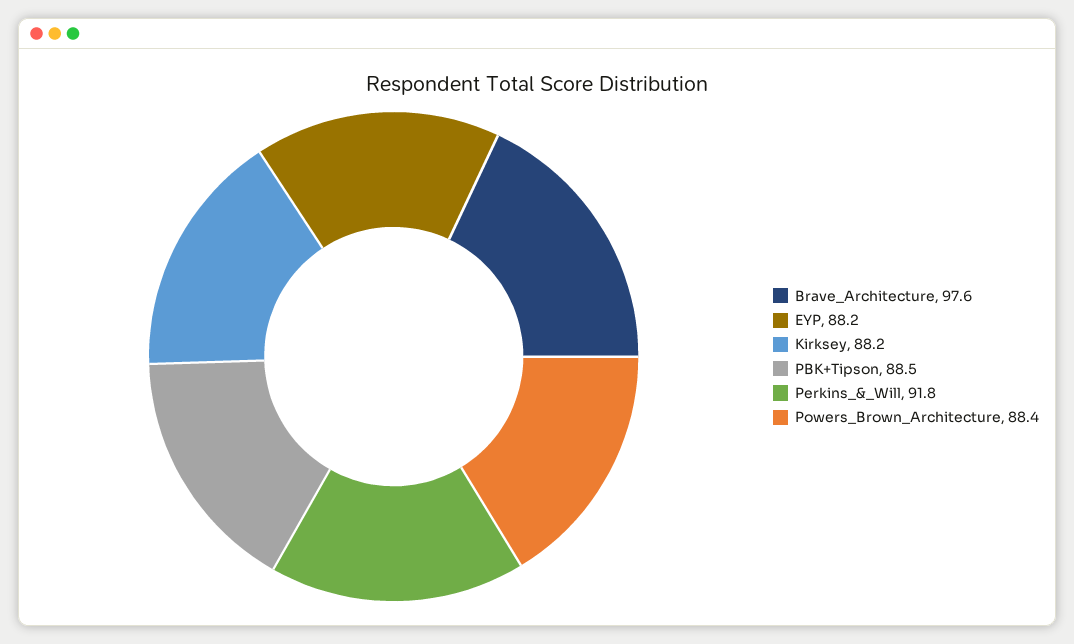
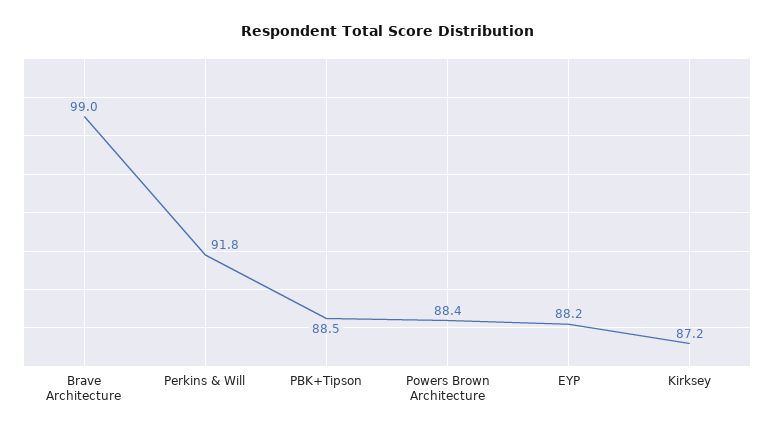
  {
-   "Brave_Architecture": 97.6,
+   "Brave_Architecture": 99,
    "EYP": 88.2,
-   "Kirksey": 88.2,
+   "Kirksey": 87.2,
    "PBK+Tipson": 88.5,
    "Perkins_&_Will": 91.8,
    "Powers_Brown_Architecture": 88.4
  }

